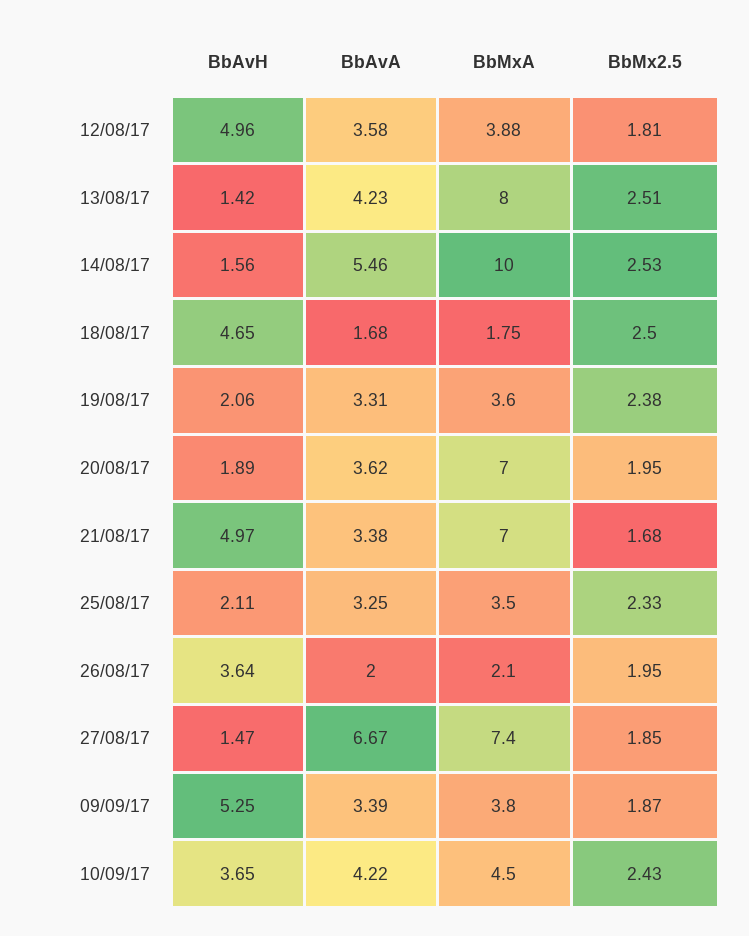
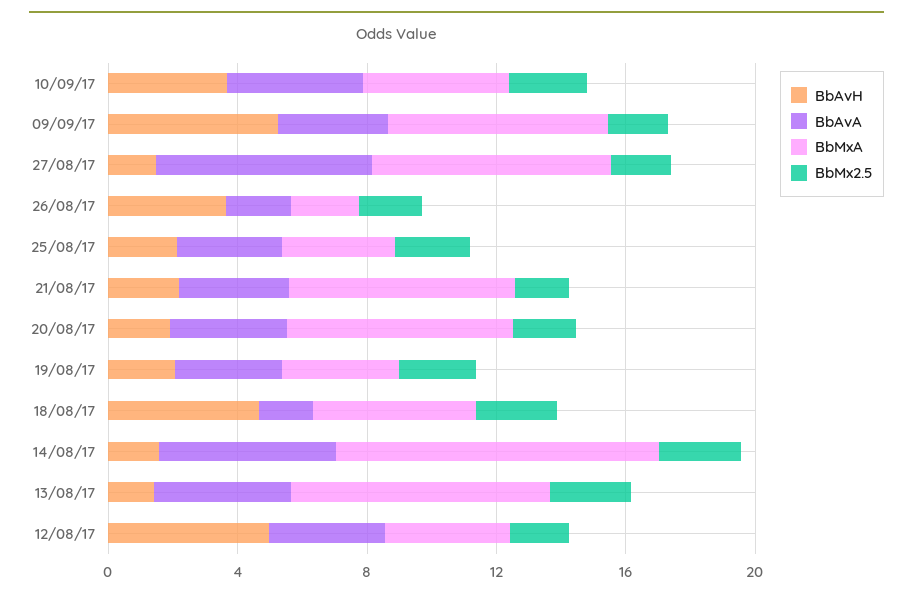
  {
    "BbAvH": {
      "12/08/17": 4.96,
      "13/08/17": 1.42,
      "14/08/17": 1.56,
      "18/08/17": 4.65,
      "19/08/17": 2.06,
      "20/08/17": 1.89,
-     "21/08/17": 4.97,
+     "21/08/17": 2,
      "25/08/17": 2.11,
      "26/08/17": 3.64,
      "27/08/17": 1.47,
      "09/09/17": 5.25,
      "10/09/17": 3.65
    },
    "BbAvA": {
      "12/08/17": 3.58,
      "13/08/17": 4.23,
      "14/08/17": 5.46,
      "18/08/17": 1.68,
      "19/08/17": 3.31,
      "20/08/17": 3.62,
      "21/08/17": 3.38,
      "25/08/17": 3.25,
      "26/08/17": 2,
      "27/08/17": 6.67,
      "09/09/17": 3.39,
      "10/09/17": 4.22
    },
    "BbMxA": {
      "12/08/17": 3.88,
      "13/08/17": 8,
      "14/08/17": 10,
-     "18/08/17": 1.75,
+     "18/08/17": 5,
      "19/08/17": 3.6,
      "20/08/17": 7,
      "21/08/17": 7,
      "25/08/17": 3.5,
      "26/08/17": 2.1,
      "27/08/17": 7.4,
-     "09/09/17": 3.8,
+     "09/09/17": 7,
      "10/09/17": 4.5
    },
    "BbMx2.5": {
      "12/08/17": 1.81,
      "13/08/17": 2.51,
      "14/08/17": 2.53,
      "18/08/17": 2.5,
      "19/08/17": 2.38,
      "20/08/17": 1.95,
      "21/08/17": 1.68,
      "25/08/17": 2.33,
      "26/08/17": 1.95,
      "27/08/17": 1.85,
      "09/09/17": 1.87,
      "10/09/17": 2.43
    }
  }

